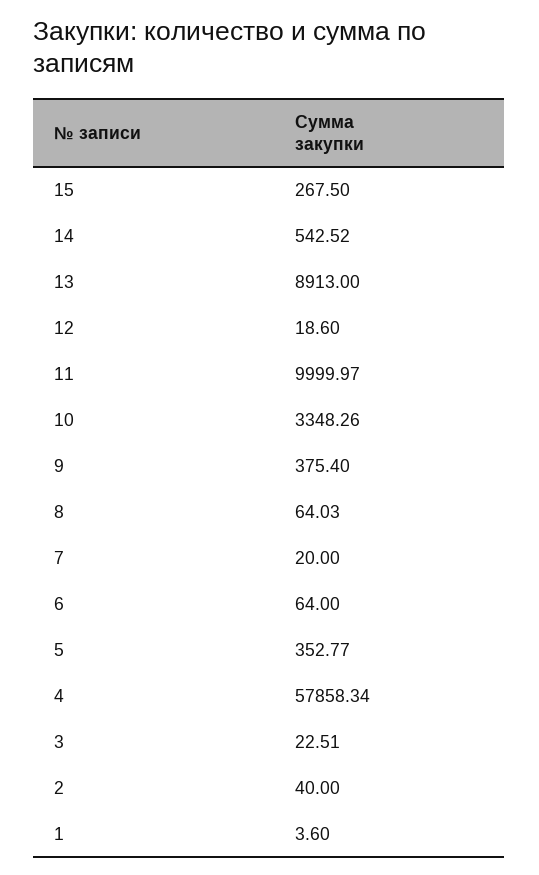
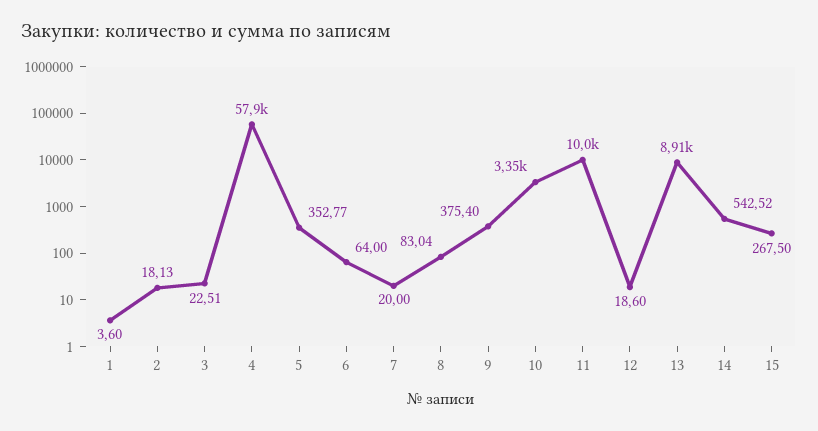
  {
    "15": 267.5,
    "14": 542.52,
    "13": 8913,
    "12": 18.6,
    "11": 9999.97,
    "10": 3348.26,
    "9": 375.4,
-   "8": 64.03,
+   "8": 83.04,
    "7": 20,
    "6": 64,
    "5": 352.77,
    "4": 57858.34,
    "3": 22.51,
-   "2": 40,
+   "2": 18.13,
    "1": 3.6
  }

